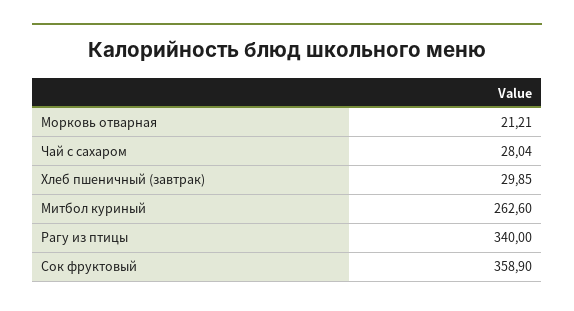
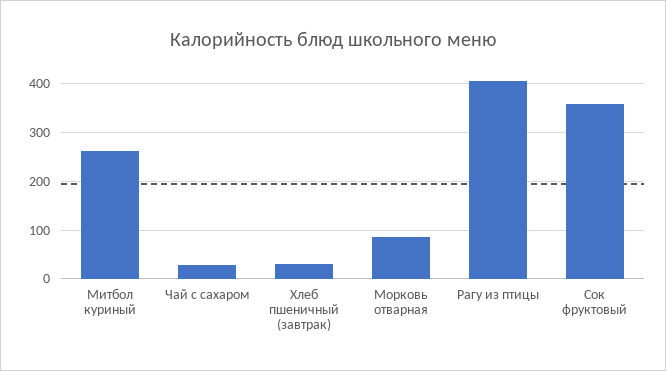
  {
-   "Морковь отварная": 21.21,
+   "Морковь отварная": 80,
    "Чай с сахаром": 28.04,
    "Хлеб пшеничный (завтрак)": 29.85,
    "Митбол куриный": 262.6,
-   "Рагу из птицы": 340,
+   "Рагу из птицы": 400,
    "Сок фруктовый": 358.9
  }

